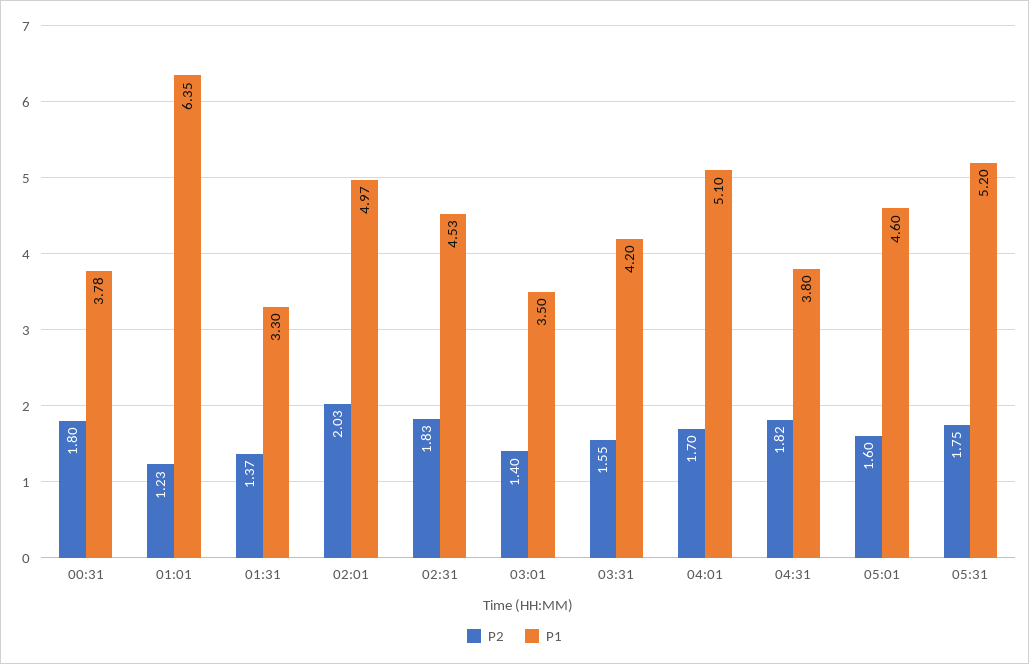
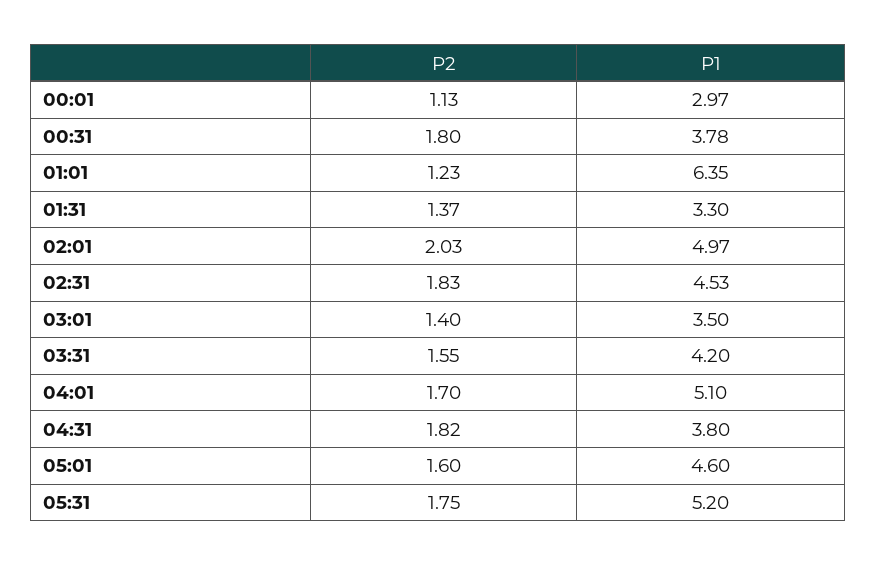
  {
    "P2": {
      "00:31": 1.8,
      "01:01": 1.23,
      "01:31": 1.37,
      "02:01": 2.03,
      "02:31": 1.83,
      "03:01": 1.4,
      "03:31": 1.55,
      "04:01": 1.7,
      "04:31": 1.82,
      "05:01": 1.6,
-     "05:31": 1.75
+     "05:31": 1.75,
+     "00:01": 1.13
    },
    "P1": {
      "00:31": 3.78,
      "01:01": 6.35,
      "01:31": 3.3,
      "02:01": 4.97,
      "02:31": 4.53,
      "03:01": 3.5,
      "03:31": 4.2,
      "04:01": 5.1,
      "04:31": 3.8,
      "05:01": 4.6,
-     "05:31": 5.2
+     "05:31": 5.2,
+     "00:01": 2.97
    }
  }

